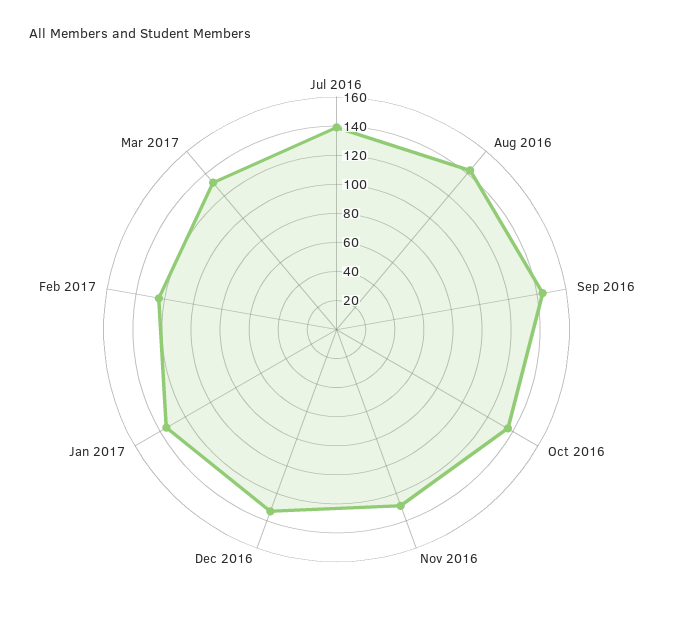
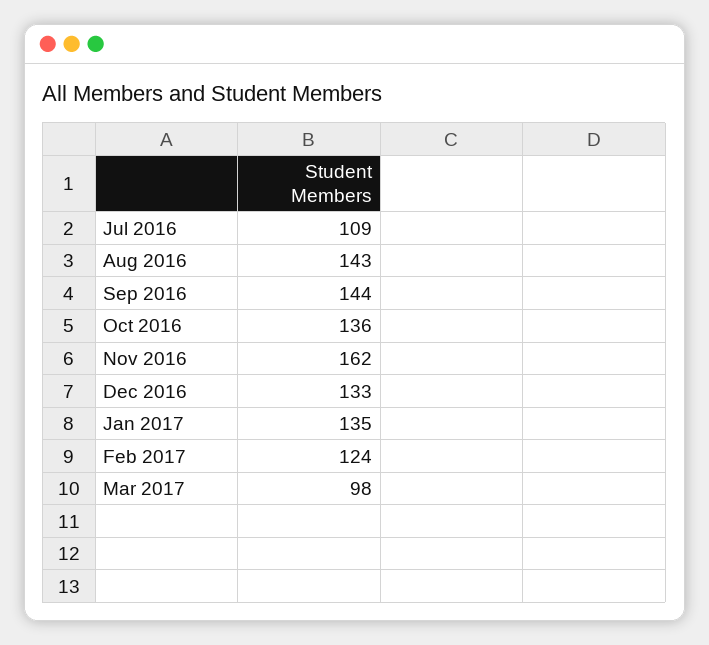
  {
-   "Jul 2016": 140,
+   "Jul 2016": 109,
    "Aug 2016": 143,
    "Sep 2016": 144,
    "Oct 2016": 136,
-   "Nov 2016": 130,
+   "Nov 2016": 162,
    "Dec 2016": 133,
    "Jan 2017": 135,
    "Feb 2017": 124,
-   "Mar 2017": 130
+   "Mar 2017": 98
  }

